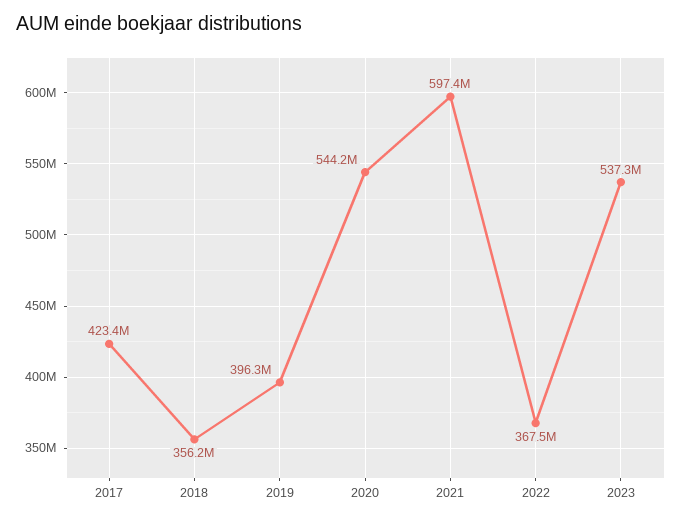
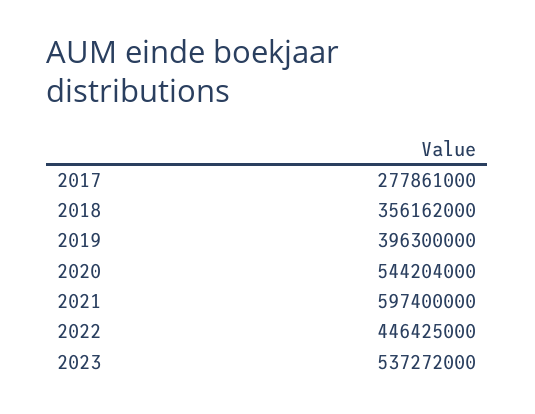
  {
-   "2017": 423400000,
+   "2017": 277861000,
    "2018": 356162000,
    "2019": 396300000,
    "2020": 544204000,
    "2021": 597400000,
-   "2022": 367500000,
+   "2022": 446425000,
    "2023": 537272000
  }

